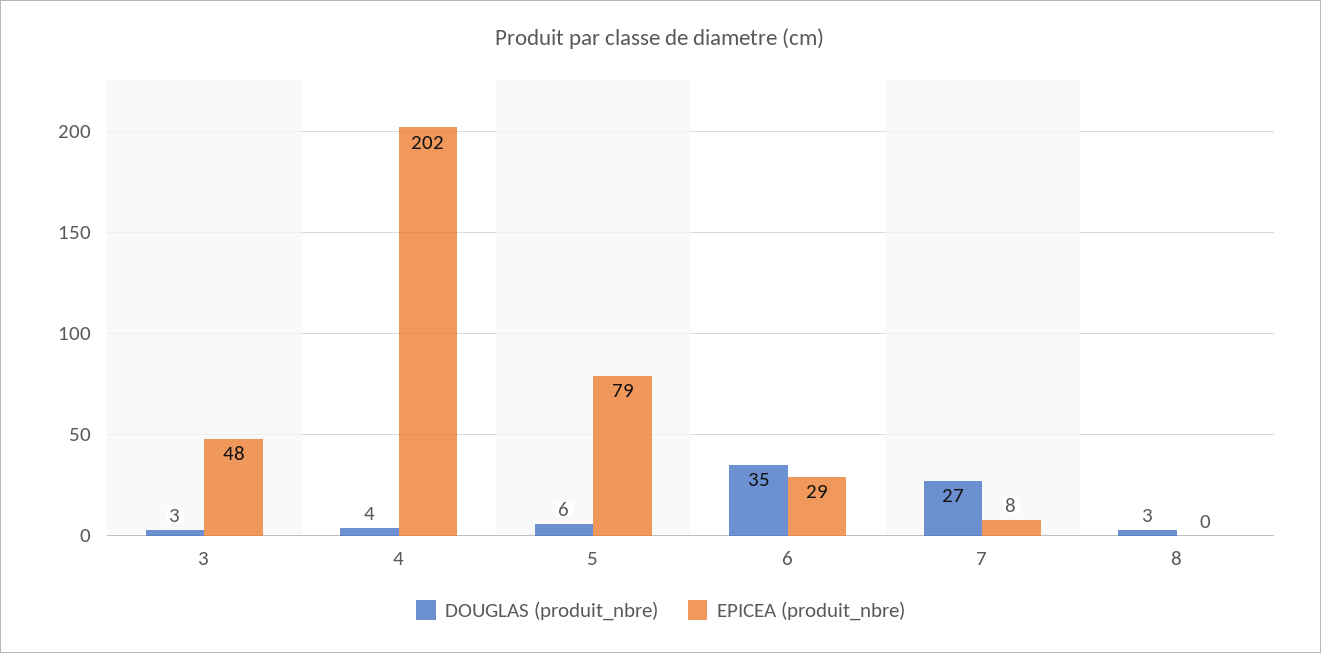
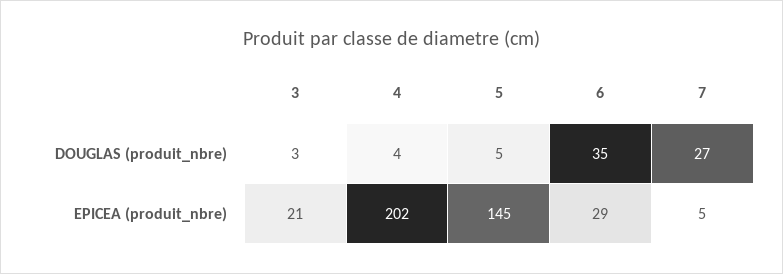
  {
    "DOUGLAS (produit_nbre)": {
      "3": 3,
      "4": 4,
-     "5": 6,
+     "5": 5,
      "6": 35,
-     "7": 27,
+     "7": 27
-     "8": 3
    },
    "EPICEA (produit_nbre)": {
-     "3": 48,
+     "3": 21,
      "4": 202,
-     "5": 79,
+     "5": 145,
      "6": 29,
-     "7": 8,
+     "7": 5
-     "8": 0
    }
  }

